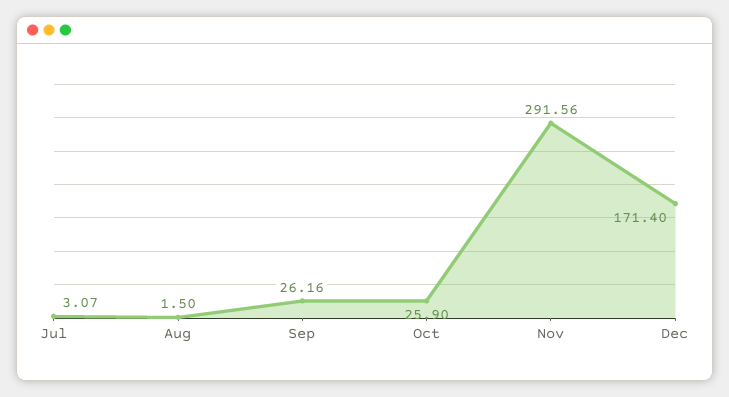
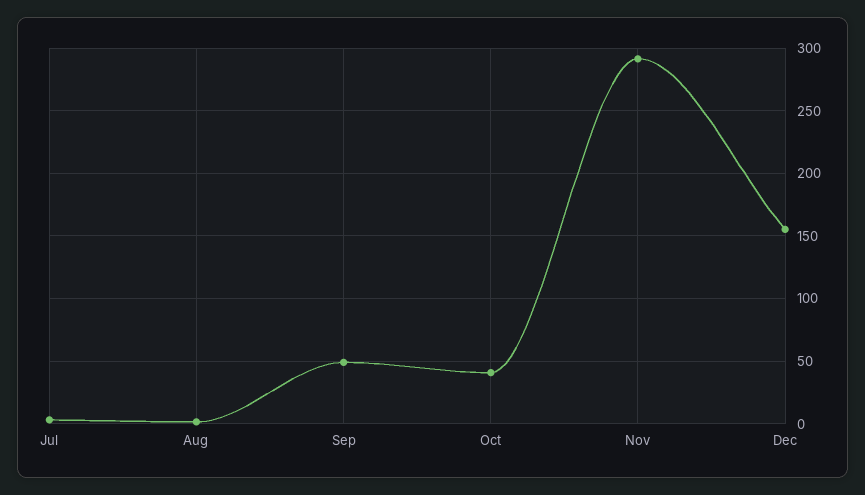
  {
    "Jul": 3.07,
    "Aug": 1.5,
-   "Sep": 26.16,
+   "Sep": 50,
-   "Oct": 25.9,
+   "Oct": 40,
    "Nov": 291.56,
-   "Dec": 171.4
+   "Dec": 155
  }

